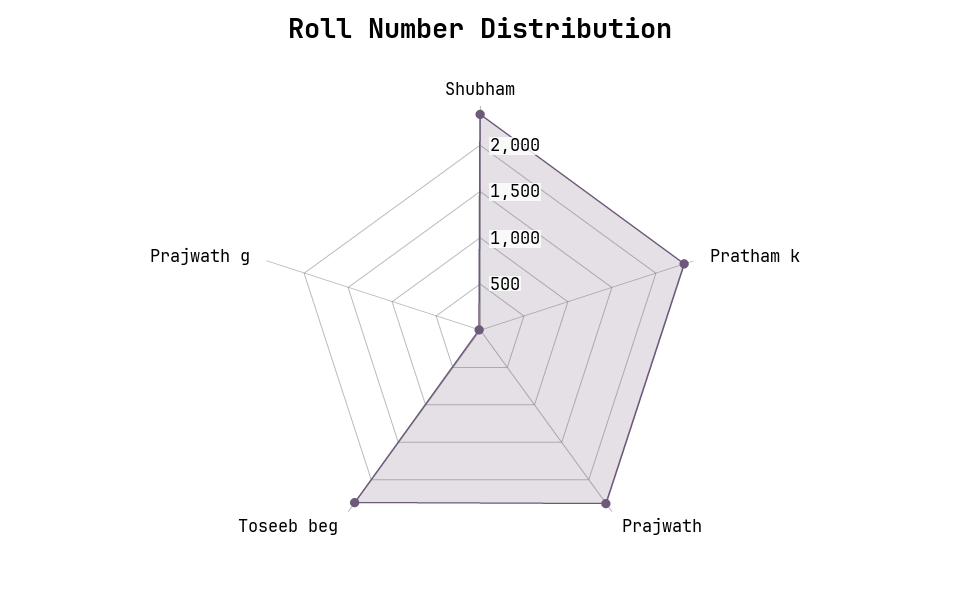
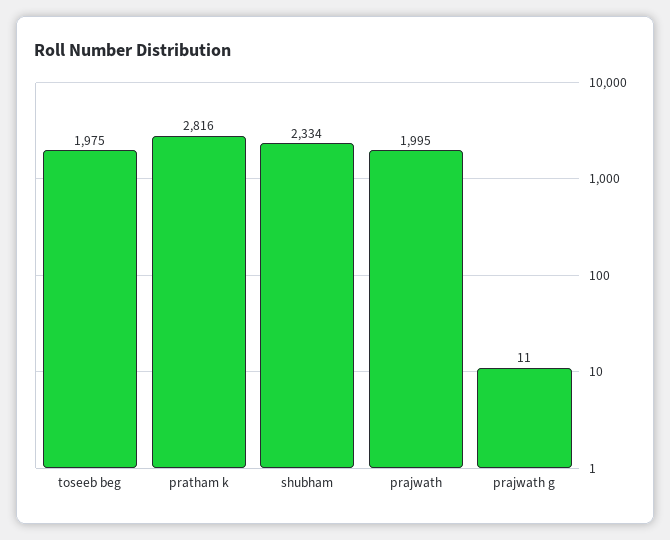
  {
    "Shubham": 2334,
-   "Pratham k": 2300,
+   "Pratham k": 2816,
-   "Prajwath": 2300,
+   "Prajwath": 1995,
-   "Toseeb beg": 2300,
+   "Toseeb beg": 1975,
    "Prajwath g": 11
  }

